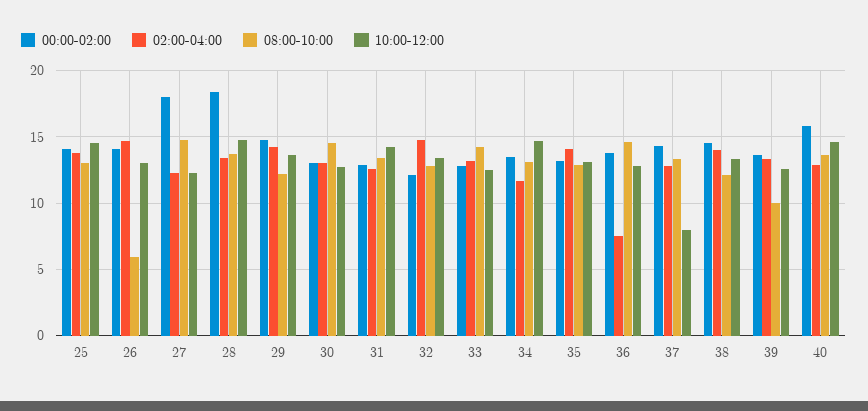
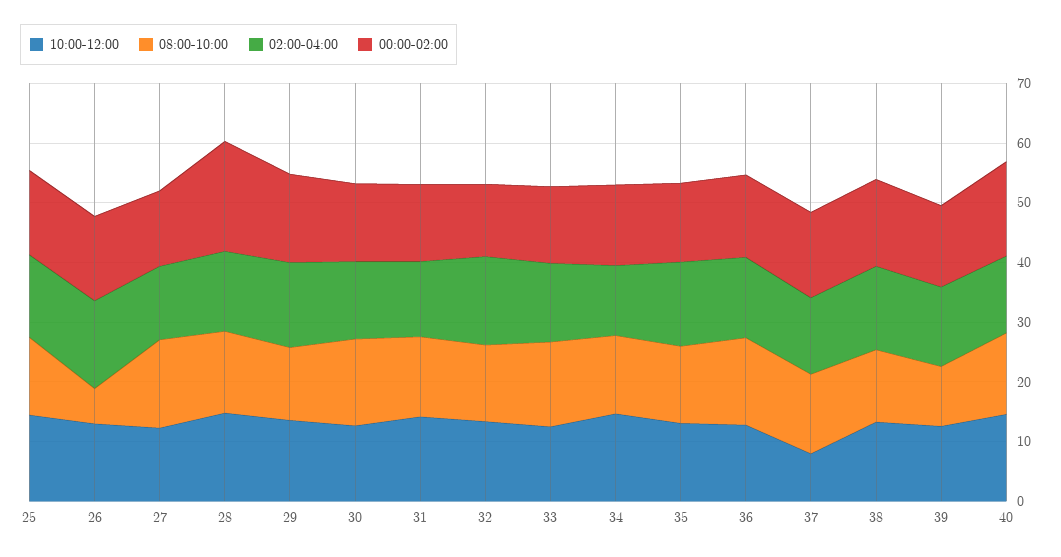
  {
    "00:00-02:00": {
      "25": 14,
      "26": 14,
-     "27": 18,
+     "27": 12,
      "28": 18.5,
      "29": 15,
      "30": 13,
      "31": 13,
      "32": 12,
      "33": 13,
      "34": 13.5,
      "35": 13,
      "36": 14,
      "37": 14.5,
      "38": 14.5,
      "39": 13.5,
      "40": 16
    },
    "02:00-04:00": {
      "25": 14,
      "26": 14.5,
      "27": 12.5,
      "28": 13.5,
      "29": 14,
      "30": 13,
      "31": 12.5,
      "32": 15,
      "33": 13,
      "34": 11.5,
      "35": 14,
-     "36": 7.5,
+     "36": 14,
      "37": 13,
      "38": 14,
      "39": 13.5,
      "40": 13
    },
    "08:00-10:00": {
      "25": 13,
      "26": 6,
      "27": 15,
      "28": 13.5,
      "29": 12,
      "30": 14.5,
      "31": 13.5,
      "32": 13,
      "33": 14,
      "34": 13,
      "35": 13,
      "36": 14.5,
      "37": 13.5,
      "38": 12,
      "39": 10,
      "40": 13.5
    },
    "10:00-12:00": {
      "25": 14.5,
      "26": 13,
      "27": 12.5,
      "28": 15,
      "29": 13.5,
      "30": 12.5,
      "31": 14,
      "32": 13.5,
      "33": 12.5,
      "34": 14.5,
      "35": 13,
      "36": 13,
      "37": 8,
      "38": 13.5,
      "39": 12.5,
      "40": 14.5
    }
  }

